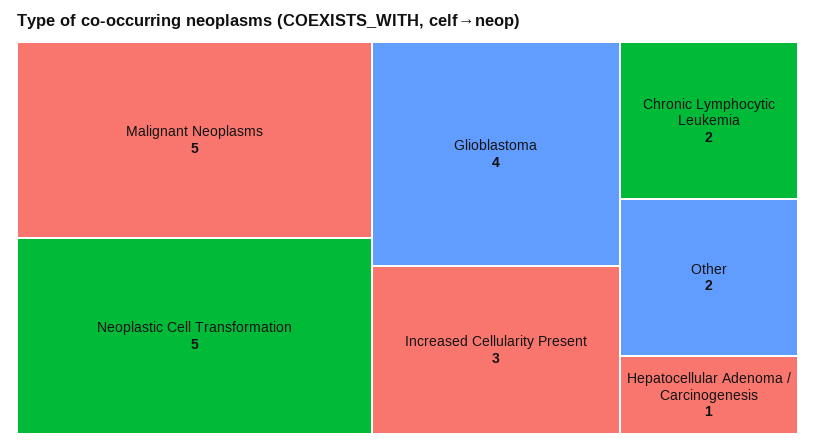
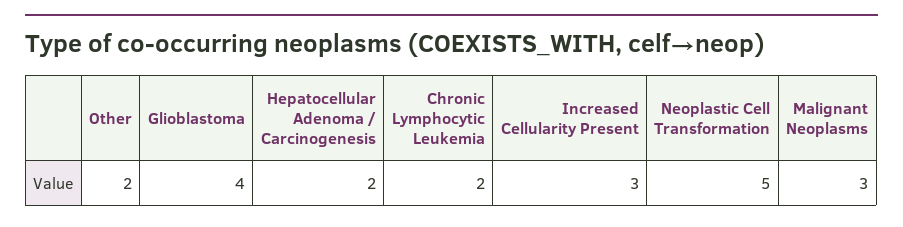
  {
-   "Malignant Neoplasms": 5,
+   "Malignant Neoplasms": 3,
    "Neoplastic Cell Transformation": 5,
    "Glioblastoma": 4,
    "Increased Cellularity Present": 3,
    "Chronic Lymphocytic Leukemia": 2,
    "Other": 2,
-   "Hepatocellular Adenoma / Carcinogenesis": 1
+   "Hepatocellular Adenoma / Carcinogenesis": 2
  }

